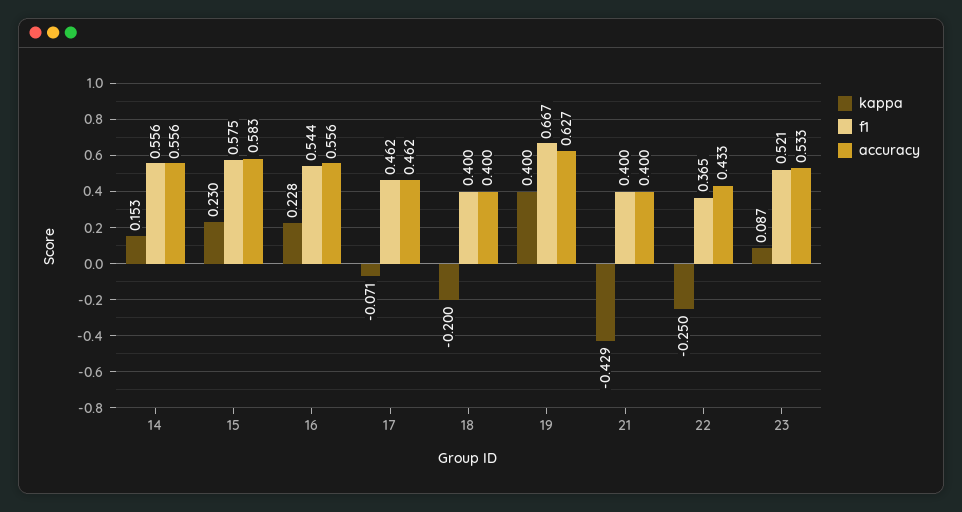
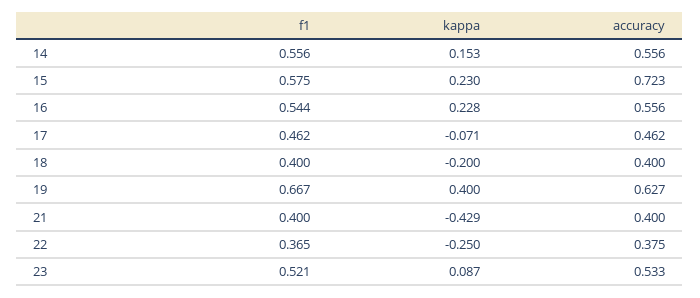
  {
    "kappa": {
      "14": 0.153,
      "15": 0.23,
      "16": 0.228,
      "17": -0.071,
      "18": -0.2,
      "19": 0.4,
      "21": -0.429,
      "22": -0.25,
      "23": 0.087
    },
    "f1": {
      "14": 0.556,
      "15": 0.575,
      "16": 0.544,
      "17": 0.462,
      "18": 0.4,
      "19": 0.667,
      "21": 0.4,
      "22": 0.365,
      "23": 0.521
    },
    "accuracy": {
      "14": 0.556,
-     "15": 0.583,
+     "15": 0.723,
      "16": 0.556,
      "17": 0.462,
      "18": 0.4,
      "19": 0.627,
      "21": 0.4,
-     "22": 0.433,
+     "22": 0.375,
      "23": 0.533
    }
  }

